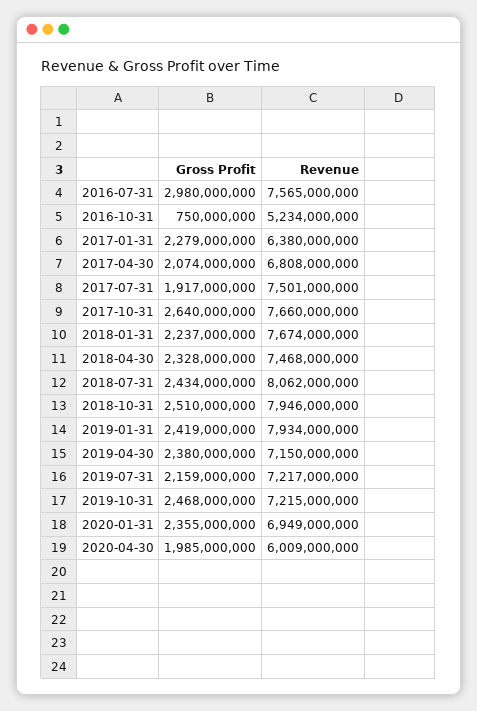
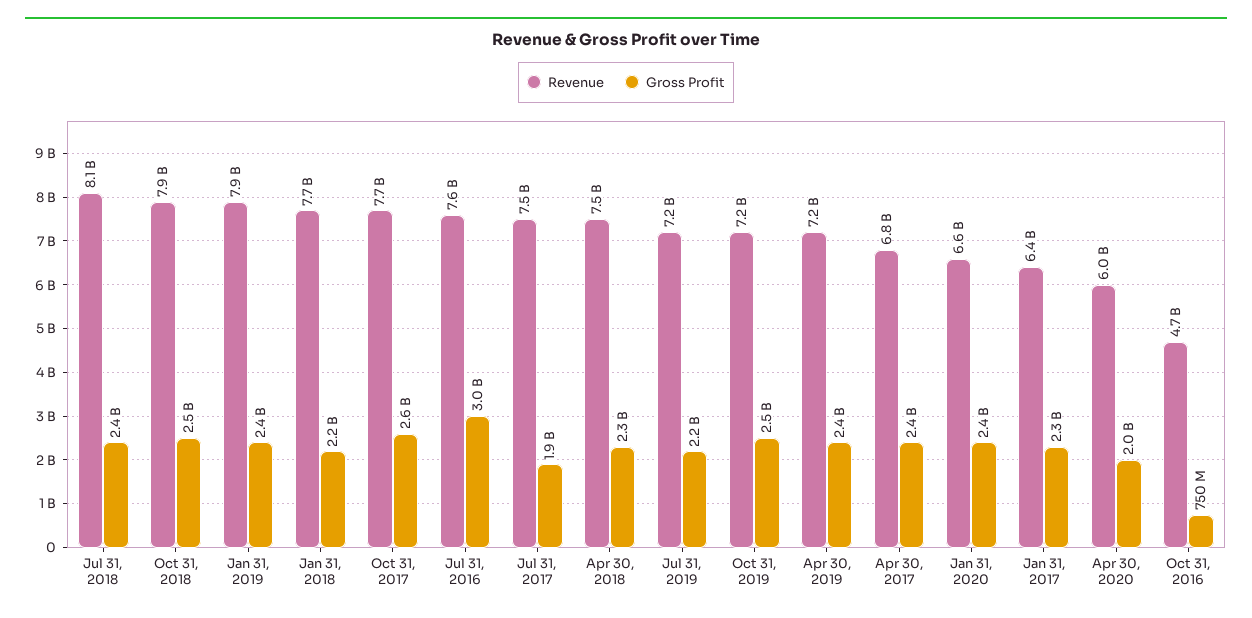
  {
    "Gross Profit": {
      "2016-07-31": 2980000000,
      "2016-10-31": 750000000,
      "2017-01-31": 2279000000,
-     "2017-04-30": 2074000000,
+     "2017-04-30": 2400000000,
      "2017-07-31": 1917000000,
      "2017-10-31": 2640000000,
      "2018-01-31": 2237000000,
      "2018-04-30": 2328000000,
      "2018-07-31": 2434000000,
      "2018-10-31": 2510000000,
      "2019-01-31": 2419000000,
      "2019-04-30": 2380000000,
      "2019-07-31": 2159000000,
      "2019-10-31": 2468000000,
      "2020-01-31": 2355000000,
      "2020-04-30": 1985000000
    },
    "Revenue": {
      "2016-07-31": 7565000000,
-     "2016-10-31": 5234000000,
+     "2016-10-31": 4700000000,
      "2017-01-31": 6380000000,
      "2017-04-30": 6808000000,
      "2017-07-31": 7501000000,
      "2017-10-31": 7660000000,
      "2018-01-31": 7674000000,
      "2018-04-30": 7468000000,
      "2018-07-31": 8062000000,
      "2018-10-31": 7946000000,
      "2019-01-31": 7934000000,
      "2019-04-30": 7150000000,
      "2019-07-31": 7217000000,
      "2019-10-31": 7215000000,
-     "2020-01-31": 6949000000,
+     "2020-01-31": 6600000000,
      "2020-04-30": 6009000000
    }
  }

